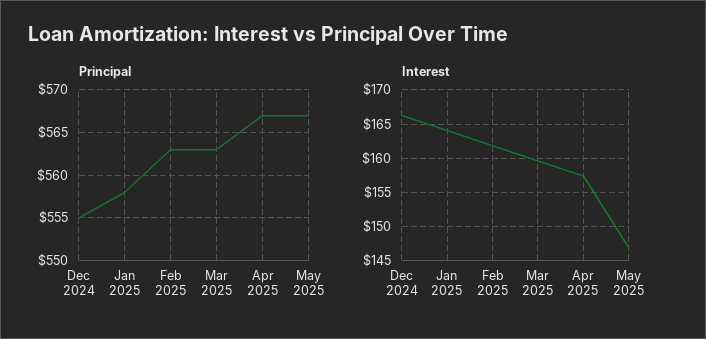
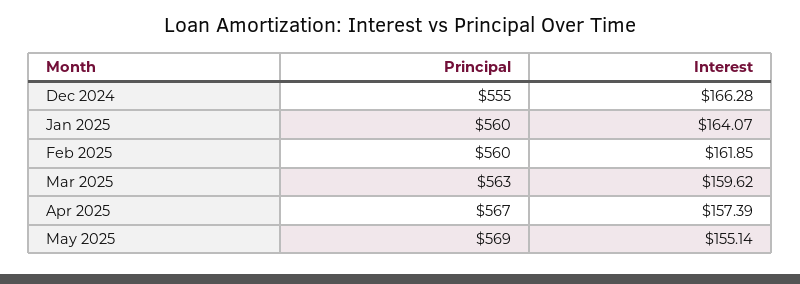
  {
    "Principal": {
      "Dec 2024": 555,
-     "Jan 2025": 558,
+     "Jan 2025": 560,
-     "Feb 2025": 563,
+     "Feb 2025": 560,
      "Mar 2025": 563,
      "Apr 2025": 567,
-     "May 2025": 567
+     "May 2025": 569
    },
    "Interest": {
      "Dec 2024": 166.28,
      "Jan 2025": 164.07,
      "Feb 2025": 161.85,
      "Mar 2025": 159.62,
      "Apr 2025": 157.39,
-     "May 2025": 147
+     "May 2025": 155.14
    }
  }

